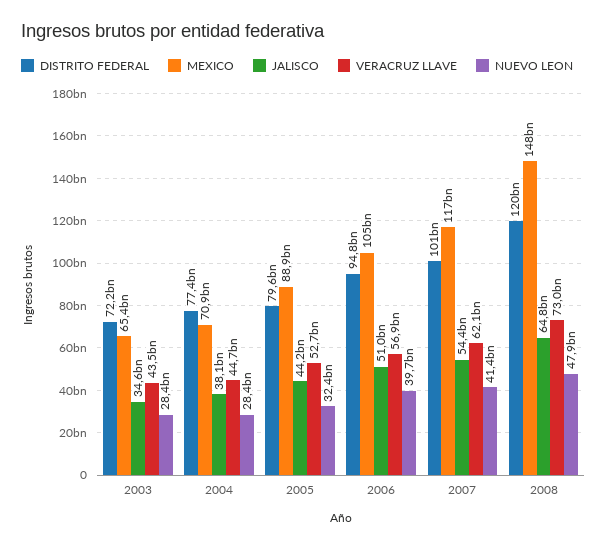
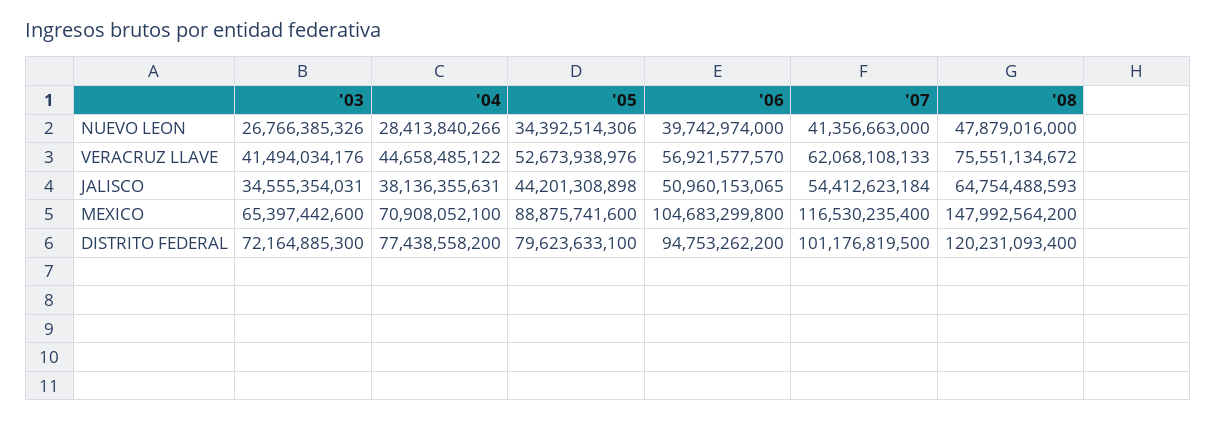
  {
    "DISTRITO FEDERAL": {
      "2003": 72164885300,
      "2004": 77438558200,
      "2005": 79623633100,
      "2006": 94753262200,
      "2007": 101176819500,
      "2008": 120231093400
    },
    "MEXICO": {
      "2003": 65397442600,
      "2004": 70908052100,
      "2005": 88875741600,
      "2006": 104683299800,
      "2007": 116530235400,
      "2008": 147992564200
    },
    "JALISCO": {
      "2003": 34555354031,
      "2004": 38136355631,
      "2005": 44201308898,
      "2006": 50960153065,
      "2007": 54412623184,
      "2008": 64754488593
    },
    "VERACRUZ LLAVE": {
-     "2003": 43500000000,
+     "2003": 41494034176,
      "2004": 44658485122,
      "2005": 52673938976,
      "2006": 56921577570,
      "2007": 62068108133,
-     "2008": 73000000000
+     "2008": 75551134672
    },
    "NUEVO LEON": {
-     "2003": 28400000000,
+     "2003": 26766385326,
      "2004": 28413840266,
-     "2005": 32400000000,
+     "2005": 34392514306,
      "2006": 39742974000,
      "2007": 41356663000,
      "2008": 47879016000
    }
  }

